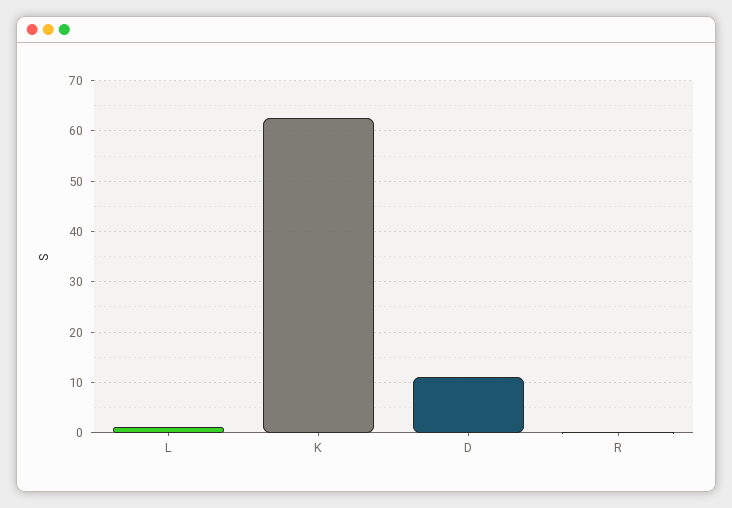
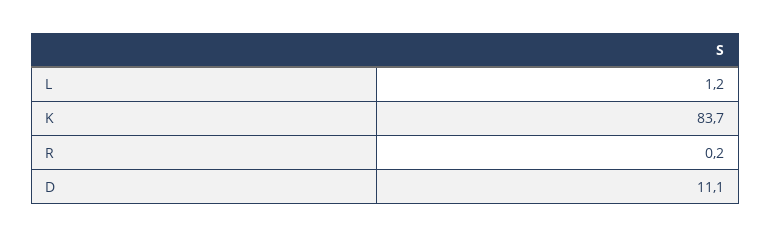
  {
    "L": 1.2,
-   "K": 62,
+   "K": 83.7,
    "D": 11.1,
    "R": 0.2
  }

